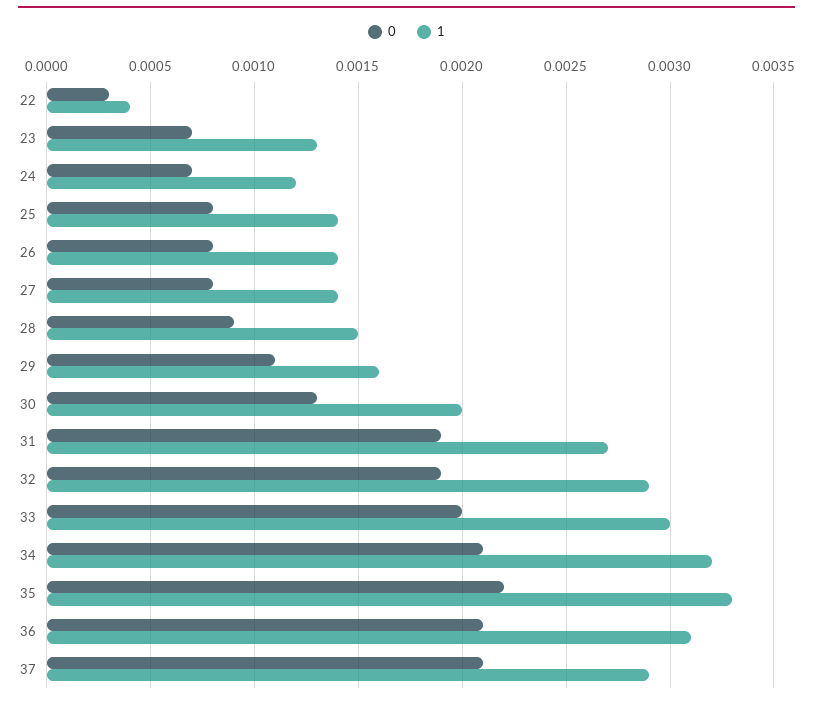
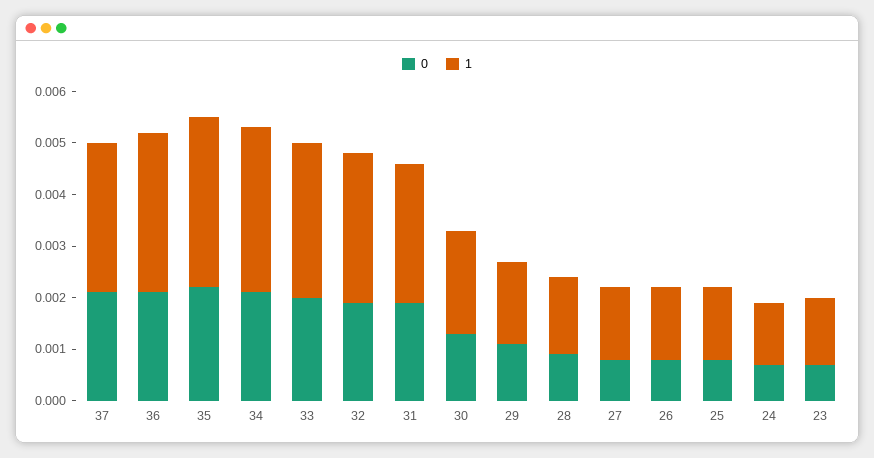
  {
    "0": {
-     "22": 0.0003,
      "23": 0.0007,
      "24": 0.0007,
      "25": 0.0008,
      "26": 0.0008,
      "27": 0.0008,
      "28": 0.0009,
      "29": 0.0011,
      "30": 0.0013,
      "31": 0.0019,
      "32": 0.0019,
      "33": 0.002,
      "34": 0.0021,
      "35": 0.0022,
      "36": 0.0021,
      "37": 0.0021
    },
    "1": {
-     "22": 0.0004,
      "23": 0.0013,
      "24": 0.0012,
      "25": 0.0014,
      "26": 0.0014,
      "27": 0.0014,
      "28": 0.0015,
      "29": 0.0016,
      "30": 0.002,
      "31": 0.0027,
      "32": 0.0029,
      "33": 0.003,
      "34": 0.0032,
      "35": 0.0033,
      "36": 0.0031,
      "37": 0.0029
    }
  }

